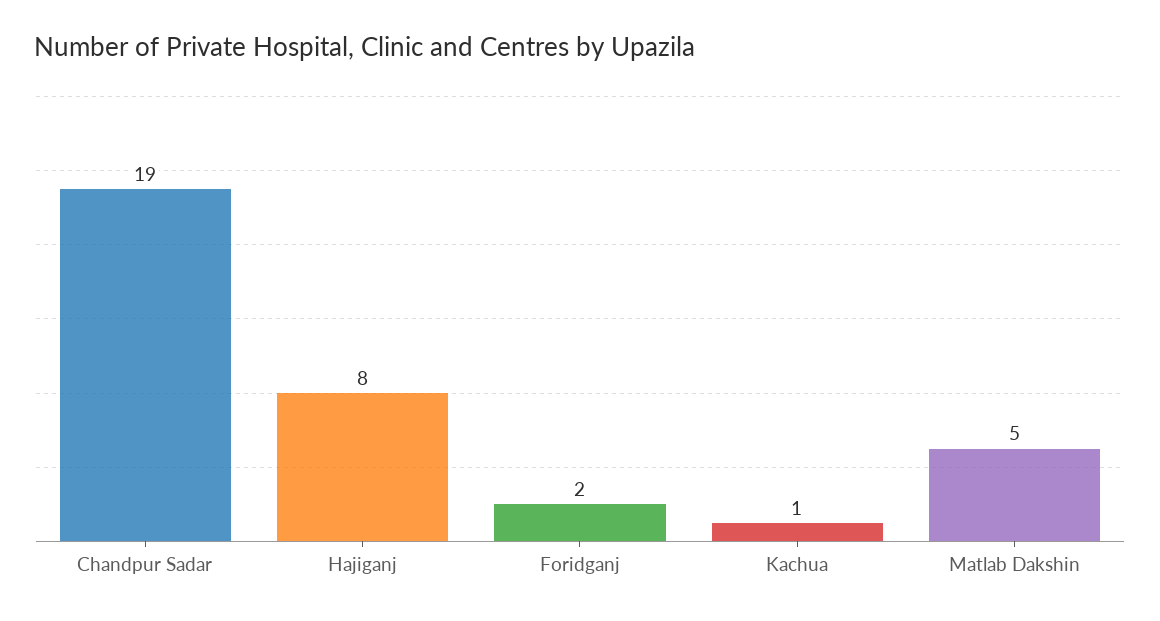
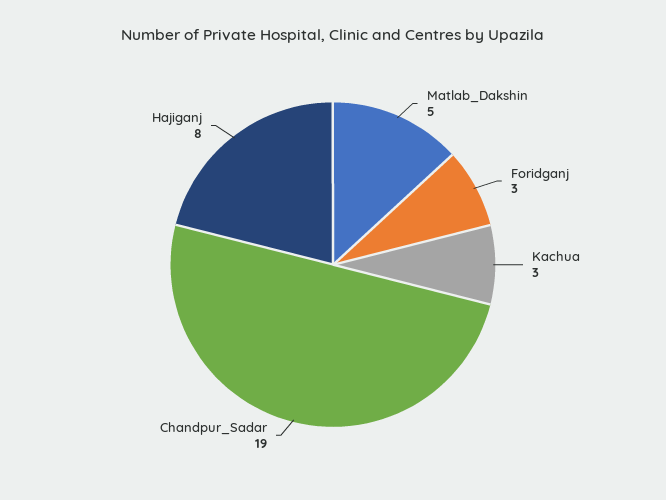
  {
    "Chandpur Sadar": 19,
    "Hajiganj": 8,
-   "Foridganj": 2,
+   "Foridganj": 3,
-   "Kachua": 1,
+   "Kachua": 3,
    "Matlab Dakshin": 5
  }

